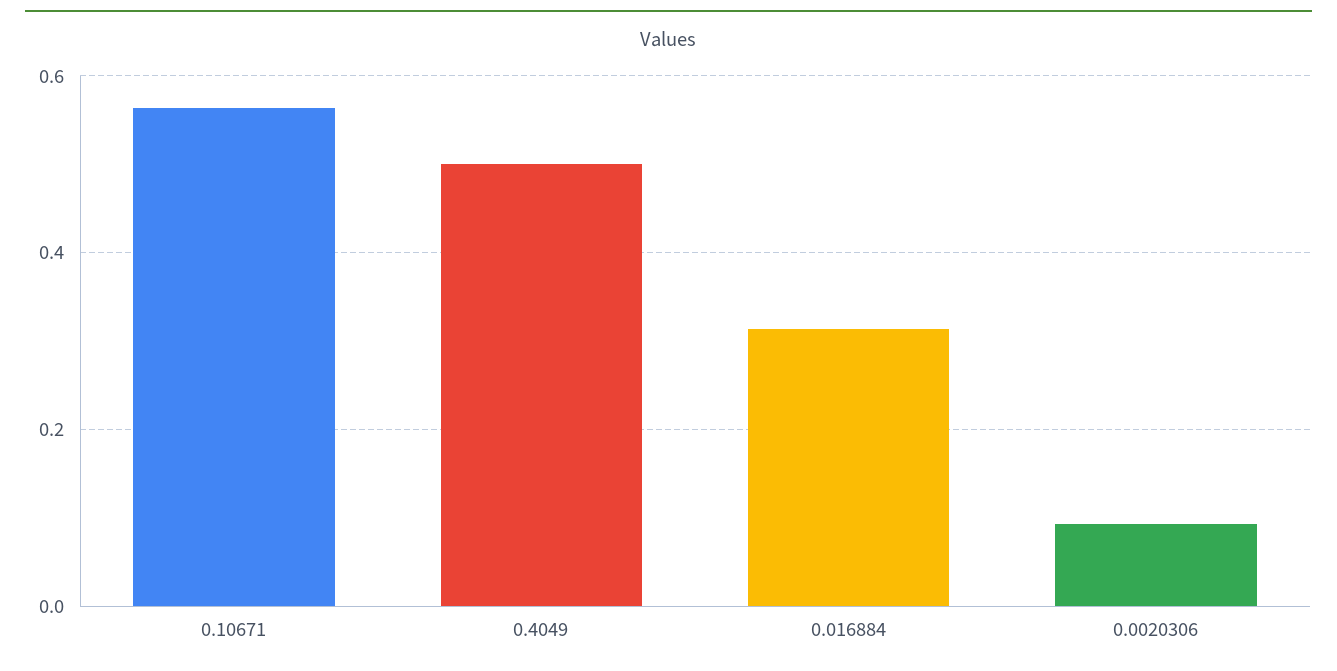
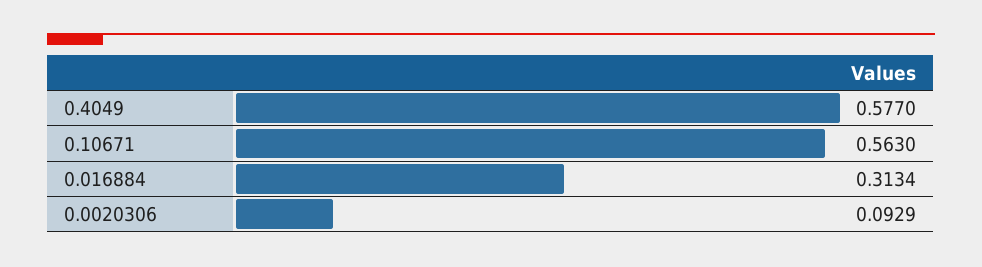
  {
    "0.10671": 0.563,
-   "0.4049": 0.5,
+   "0.4049": 0.577,
    "0.016884": 0.3134,
    "0.0020306": 0.0929
  }

